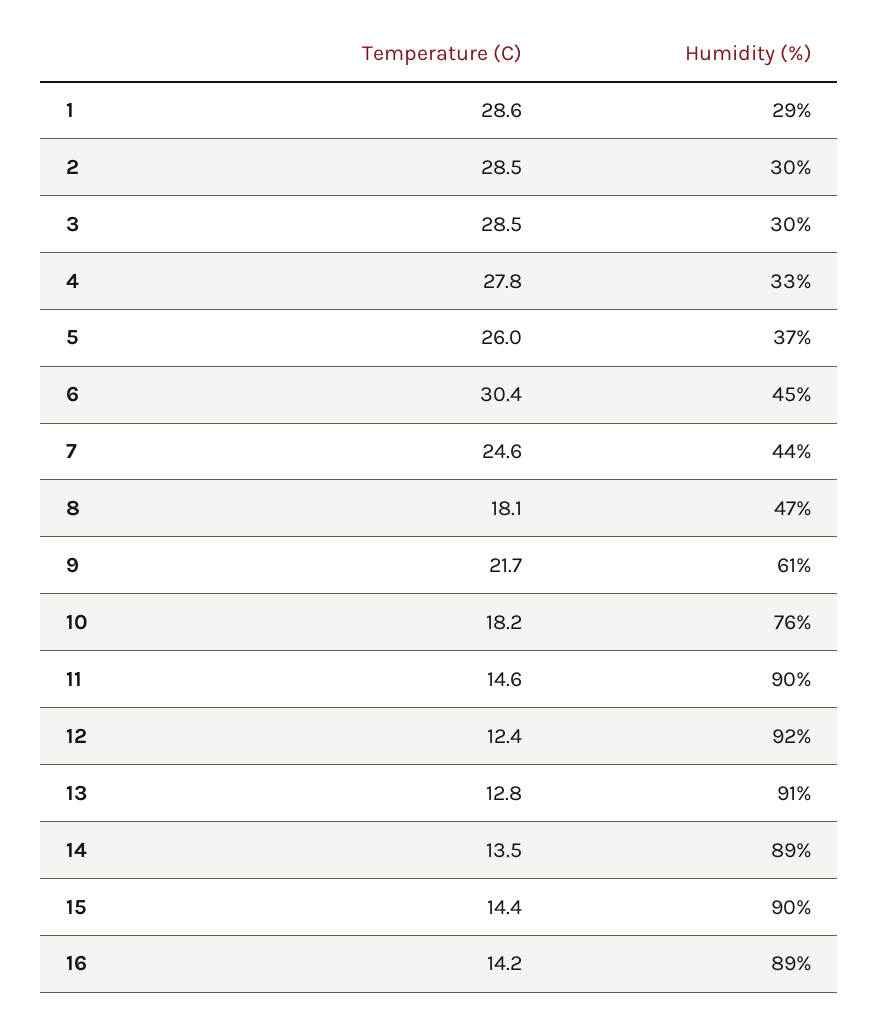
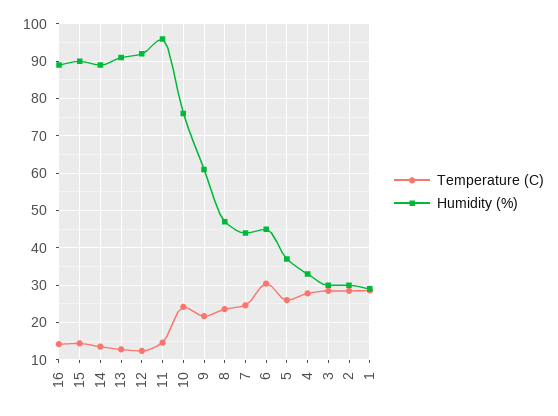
  {
    "Temperature (C)": {
      "1": 28.6,
      "2": 28.5,
      "3": 28.5,
      "4": 27.8,
      "5": 26,
      "6": 30.4,
      "7": 24.6,
-     "8": 18.1,
+     "8": 24,
      "9": 21.7,
-     "10": 18.2,
+     "10": 24,
      "11": 14.6,
      "12": 12.4,
      "13": 12.8,
      "14": 13.5,
      "15": 14.4,
      "16": 14.2
    },
    "Humidity (%)": {
      "1": 29,
      "2": 30,
      "3": 30,
      "4": 33,
      "5": 37,
      "6": 45,
      "7": 44,
      "8": 47,
      "9": 61,
      "10": 76,
-     "11": 90,
+     "11": 96,
      "12": 92,
      "13": 91,
      "14": 89,
      "15": 90,
      "16": 89
    }
  }

